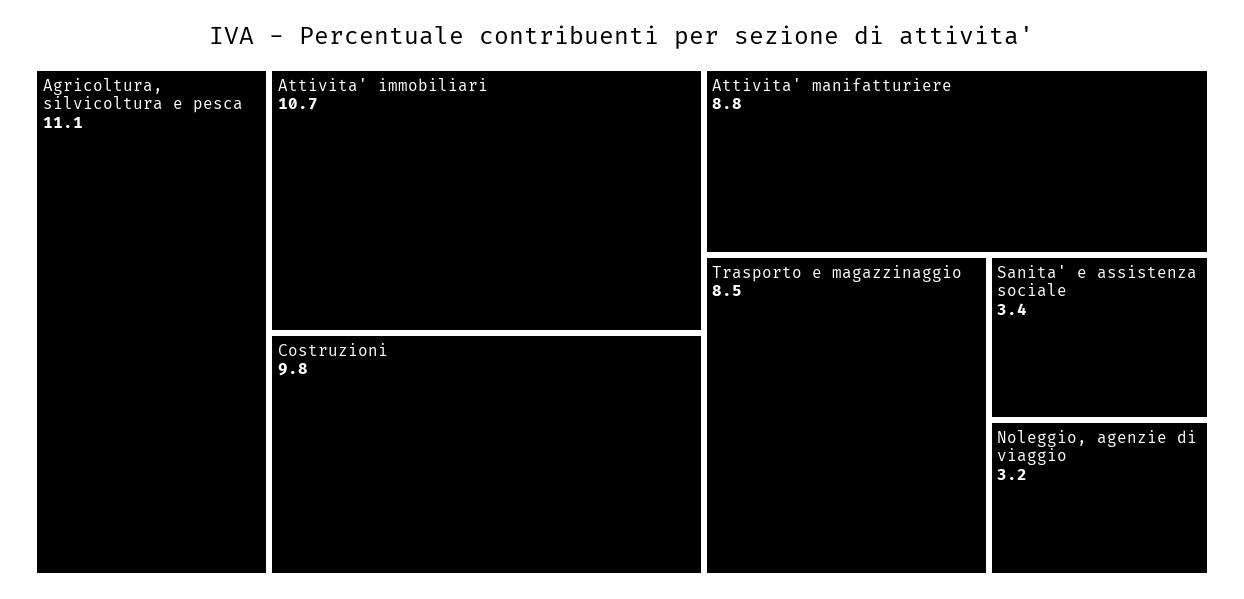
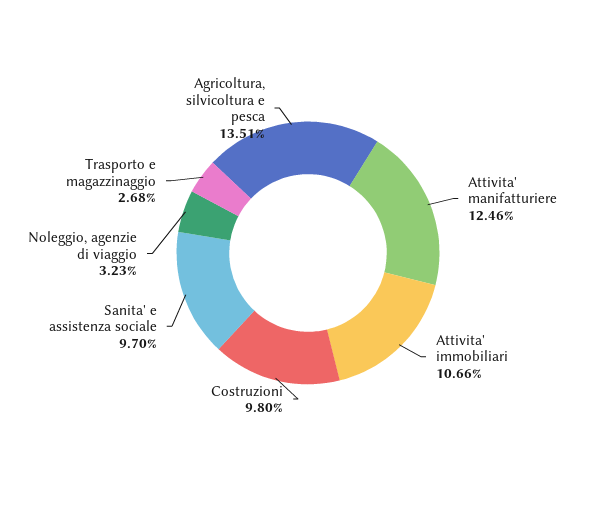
  {
-   "Agricoltura, silvicoltura e pesca": 11.1,
+   "Agricoltura, silvicoltura e pesca": 13.51,
    "Attivita' immobiliari": 10.66,
    "Costruzioni": 9.8,
-   "Attivita' manifatturiere": 8.8,
+   "Attivita' manifatturiere": 12.46,
-   "Trasporto e magazzinaggio": 8.5,
+   "Trasporto e magazzinaggio": 2.68,
-   "Sanita' e assistenza sociale": 3.4,
+   "Sanita' e assistenza sociale": 9.7,
    "Noleggio, agenzie di viaggio": 3.23
  }

